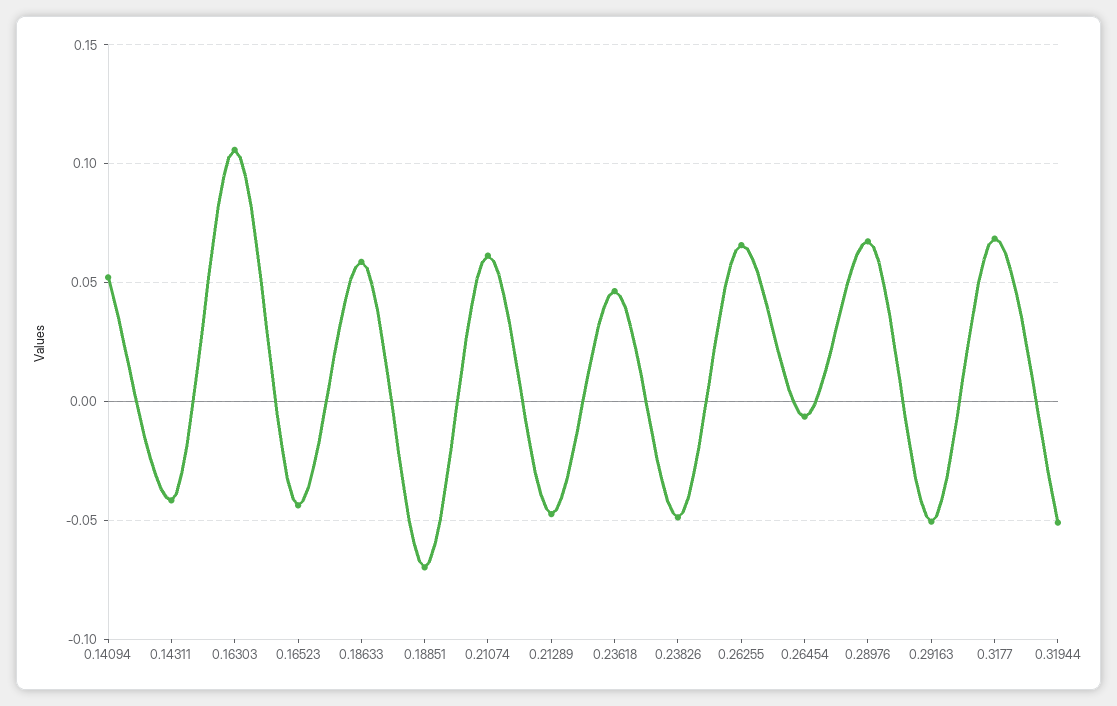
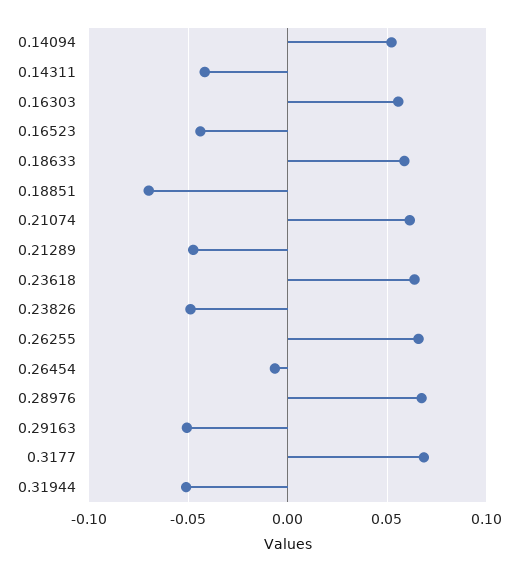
  {
    "0.14094": 0.05,
    "0.14311": -0.04,
-   "0.16303": 0.105,
+   "0.16303": 0.055,
    "0.16523": -0.045,
    "0.18633": 0.06,
    "0.18851": -0.07,
    "0.21074": 0.06,
    "0.21289": -0.045,
-   "0.23618": 0.045,
+   "0.23618": 0.065,
    "0.23826": -0.05,
    "0.26255": 0.065,
    "0.26454": -0.005,
    "0.28976": 0.065,
    "0.29163": -0.05,
    "0.3177": 0.07,
    "0.31944": -0.05
  }

